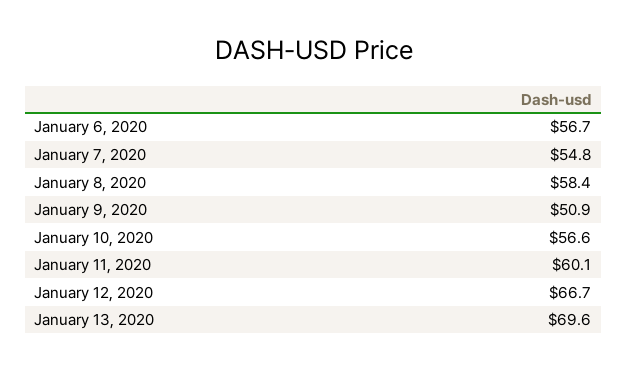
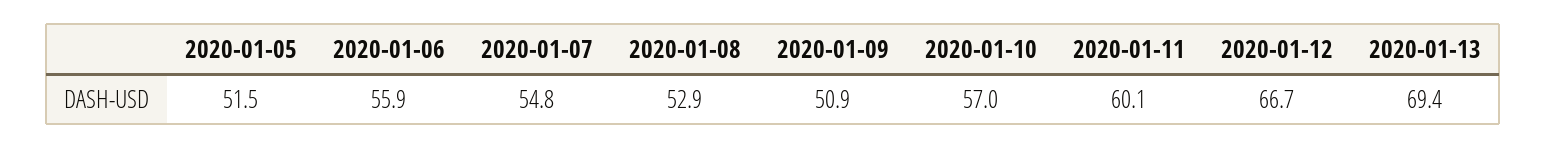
  {
-   "January 6, 2020": 56.7,
+   "January 6, 2020": 55.9,
    "January 7, 2020": 54.8,
-   "January 8, 2020": 58.4,
+   "January 8, 2020": 52.9,
    "January 9, 2020": 50.9,
-   "January 10, 2020": 56.6,
+   "January 10, 2020": 57,
    "January 11, 2020": 60.1,
    "January 12, 2020": 66.7,
-   "January 13, 2020": 69.6
+   "January 13, 2020": 69.4,
+   "2020-01-05": 51.5
  }

